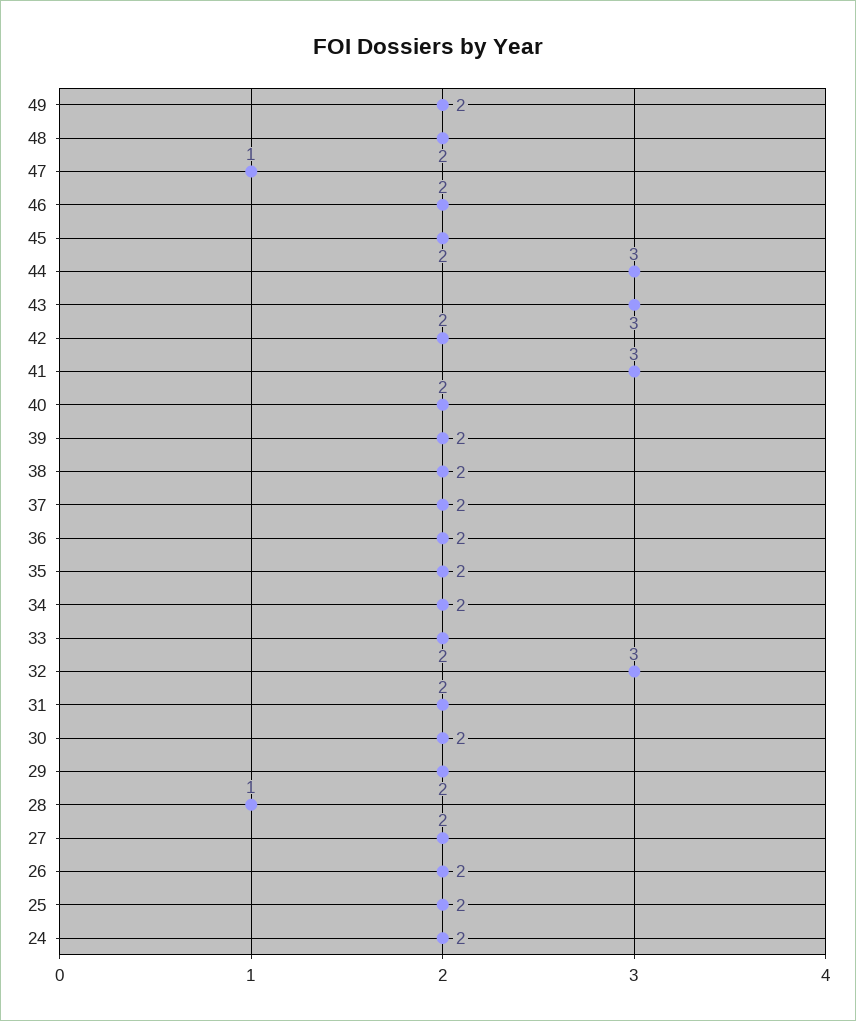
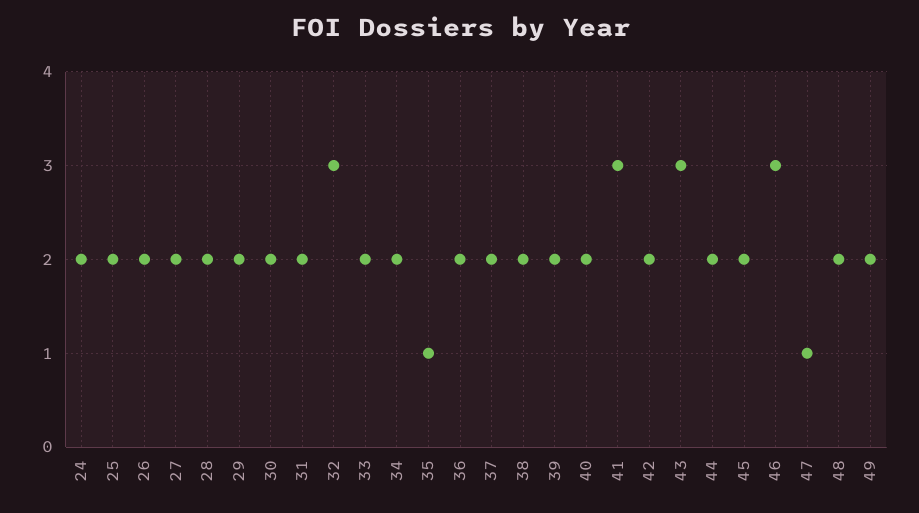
  {
    "49": 2,
    "48": 2,
    "47": 1,
-   "46": 2,
+   "46": 3,
    "45": 2,
-   "44": 3,
+   "44": 2,
    "43": 3,
    "42": 2,
    "41": 3,
    "40": 2,
    "39": 2,
    "38": 2,
    "37": 2,
    "36": 2,
-   "35": 2,
+   "35": 1,
    "34": 2,
    "33": 2,
    "32": 3,
    "31": 2,
    "30": 2,
    "29": 2,
-   "28": 1,
+   "28": 2,
    "27": 2,
    "26": 2,
    "25": 2,
    "24": 2
  }

